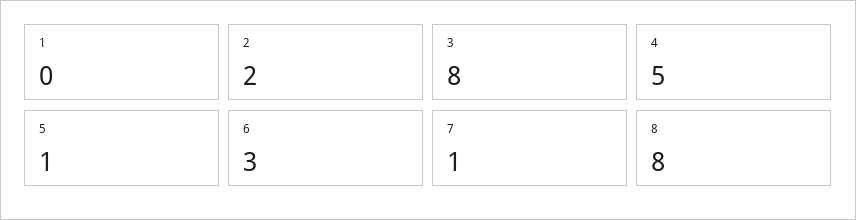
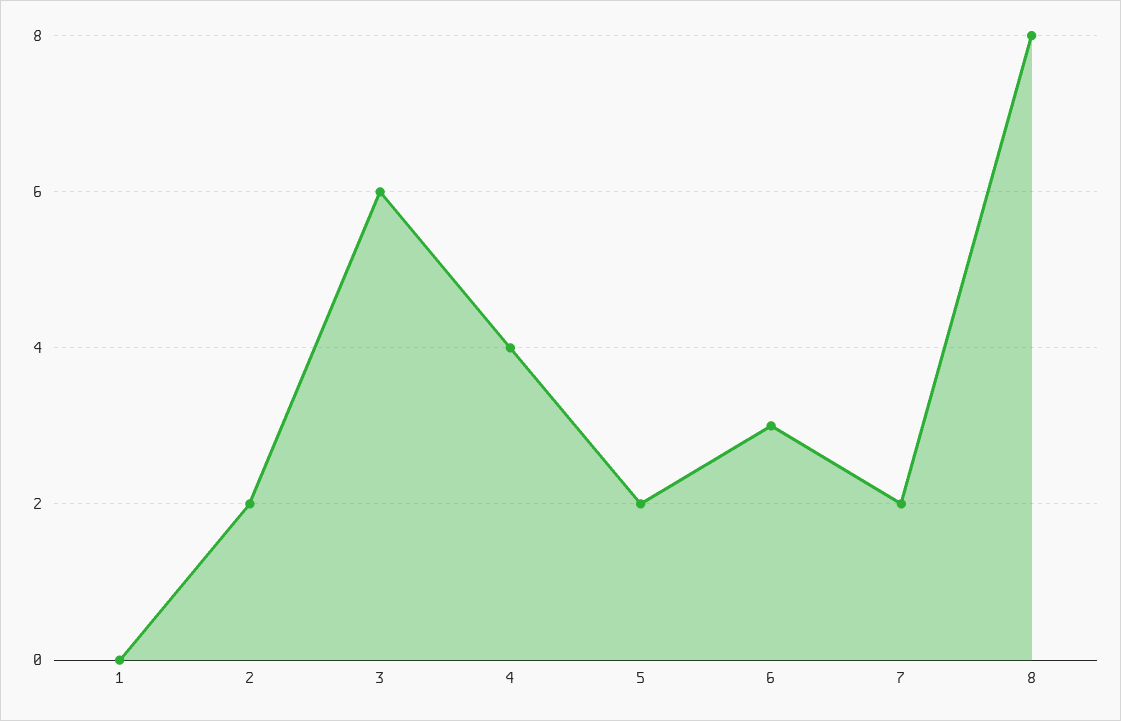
  {
    "1": 0,
    "2": 2,
-   "3": 8,
+   "3": 6,
-   "4": 5,
+   "4": 4,
-   "5": 1,
+   "5": 2,
    "6": 3,
-   "7": 1,
+   "7": 2,
    "8": 8
  }

